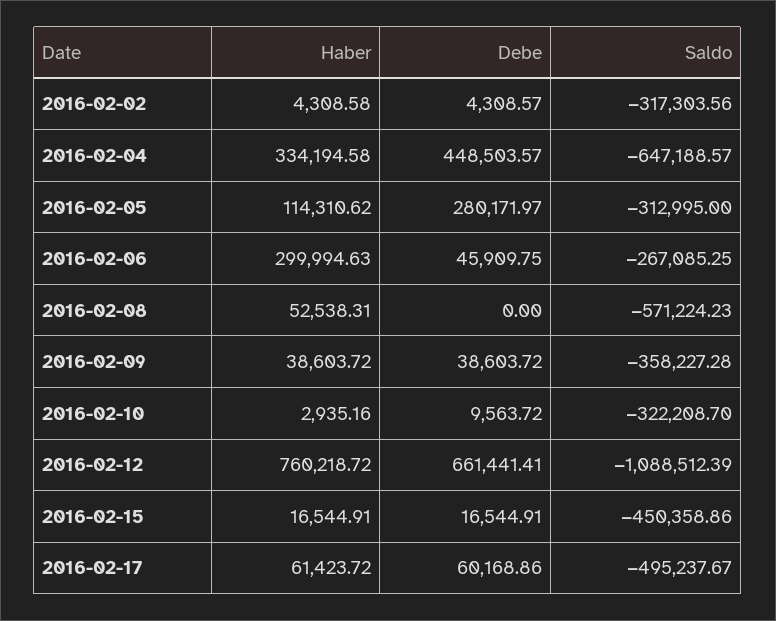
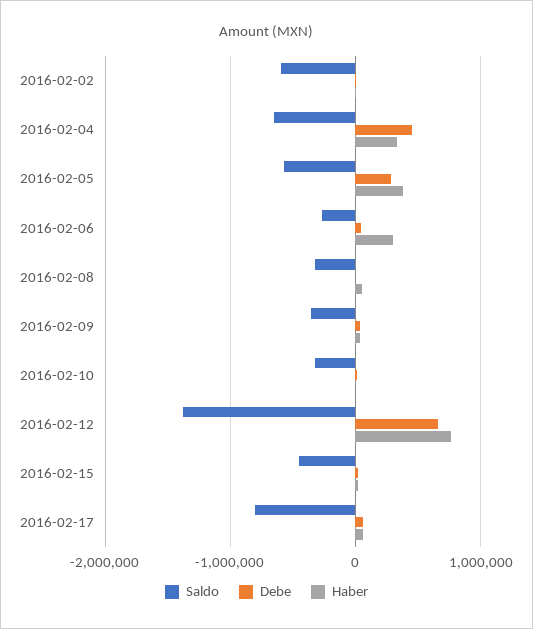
  {
    "Haber": {
      "2016-02-02": 4308.58,
      "2016-02-04": 334194.58,
-     "2016-02-05": 114310.62,
+     "2016-02-05": 400000,
      "2016-02-06": 299994.63,
      "2016-02-08": 52538.31,
      "2016-02-09": 38603.72,
      "2016-02-10": 2935.16,
      "2016-02-12": 760218.72,
      "2016-02-15": 16544.91,
      "2016-02-17": 61423.72
    },
    "Debe": {
      "2016-02-02": 4308.57,
      "2016-02-04": 448503.57,
      "2016-02-05": 280171.97,
      "2016-02-06": 45909.75,
      "2016-02-08": 0,
      "2016-02-09": 38603.72,
      "2016-02-10": 9563.72,
      "2016-02-12": 661441.41,
      "2016-02-15": 16544.91,
      "2016-02-17": 60168.86
    },
    "Saldo": {
-     "2016-02-02": -317303.56,
+     "2016-02-02": -600000,
      "2016-02-04": -647188.57,
-     "2016-02-05": -312995,
+     "2016-02-05": -600000,
      "2016-02-06": -267085.25,
-     "2016-02-08": -571224.23,
+     "2016-02-08": -300000,
      "2016-02-09": -358227.28,
      "2016-02-10": -322208.7,
-     "2016-02-12": -1088512.39,
+     "2016-02-12": -1400000,
      "2016-02-15": -450358.86,
-     "2016-02-17": -495237.67
+     "2016-02-17": -800000
    }
  }

